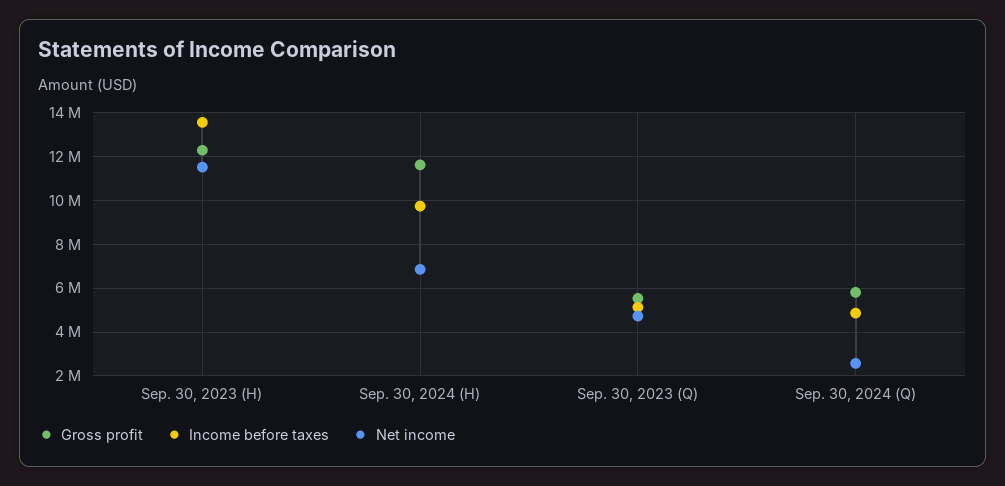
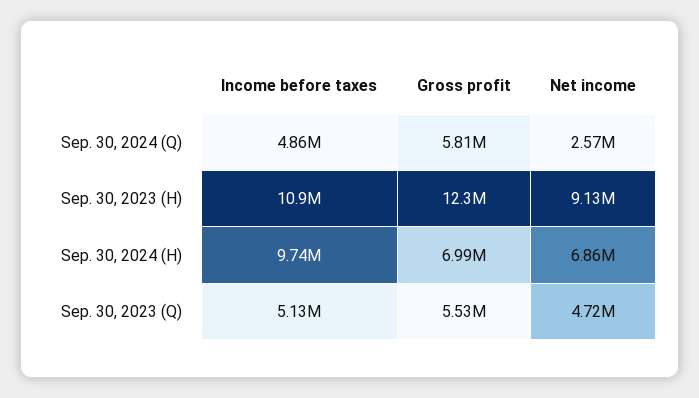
  {
    "Gross profit": {
      "Sep. 30, 2023 (H)": 12300000,
-     "Sep. 30, 2024 (H)": 11500000,
+     "Sep. 30, 2024 (H)": 6990000,
      "Sep. 30, 2023 (Q)": 5530000,
      "Sep. 30, 2024 (Q)": 5810000
    },
    "Income before taxes": {
-     "Sep. 30, 2023 (H)": 13500000,
+     "Sep. 30, 2023 (H)": 10900000,
      "Sep. 30, 2024 (H)": 9740000,
      "Sep. 30, 2023 (Q)": 5130000,
      "Sep. 30, 2024 (Q)": 4860000
    },
    "Net income": {
-     "Sep. 30, 2023 (H)": 11500000,
+     "Sep. 30, 2023 (H)": 9130000,
      "Sep. 30, 2024 (H)": 6860000,
      "Sep. 30, 2023 (Q)": 4720000,
      "Sep. 30, 2024 (Q)": 2570000
    }
  }

